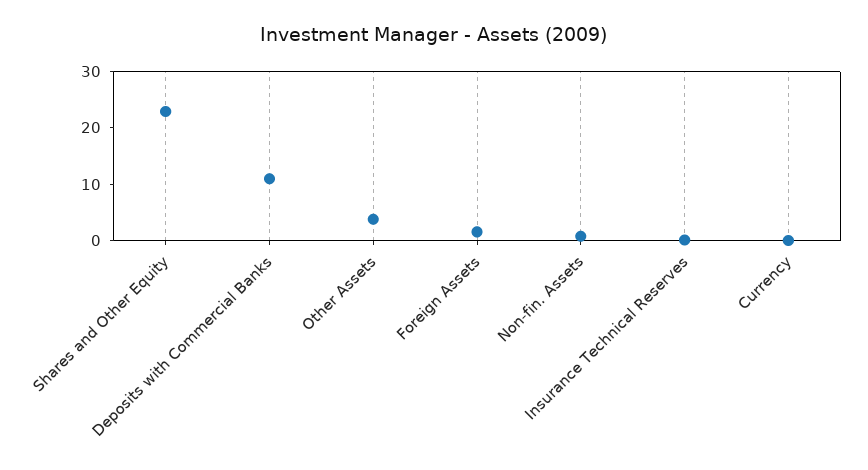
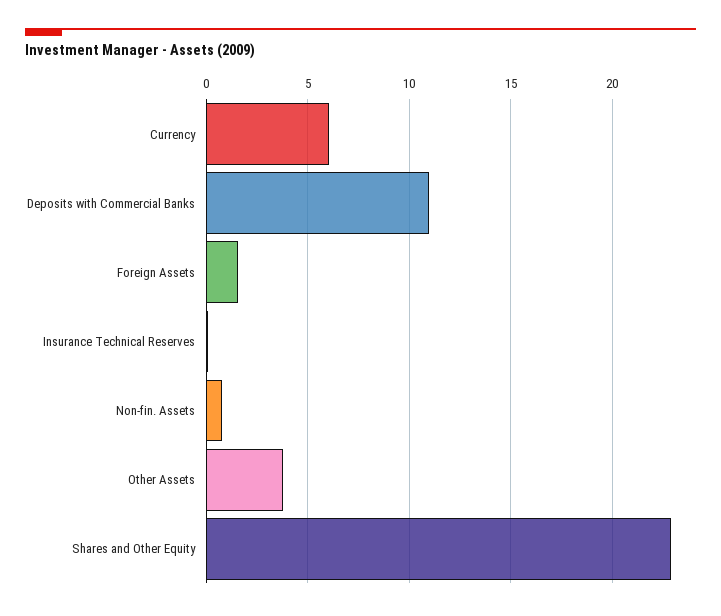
  {
    "Shares and Other Equity": 23,
    "Deposits with Commercial Banks": 11,
    "Other Assets": 4,
    "Foreign Assets": 1.5,
    "Non-fin. Assets": 1,
    "Insurance Technical Reserves": 0,
-   "Currency": 0
+   "Currency": 6
  }

